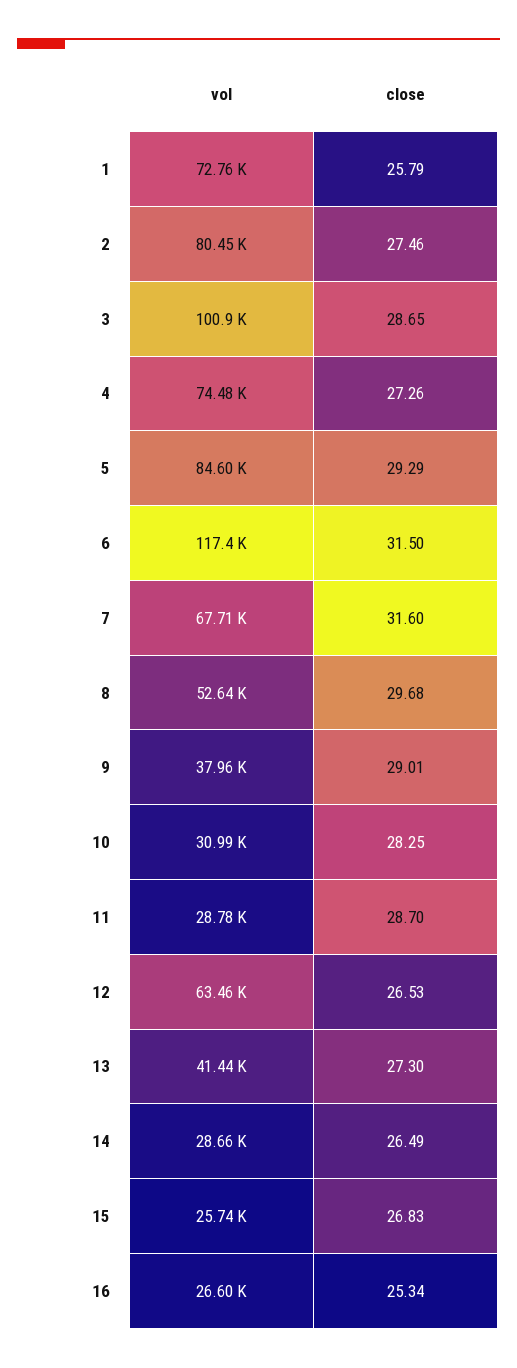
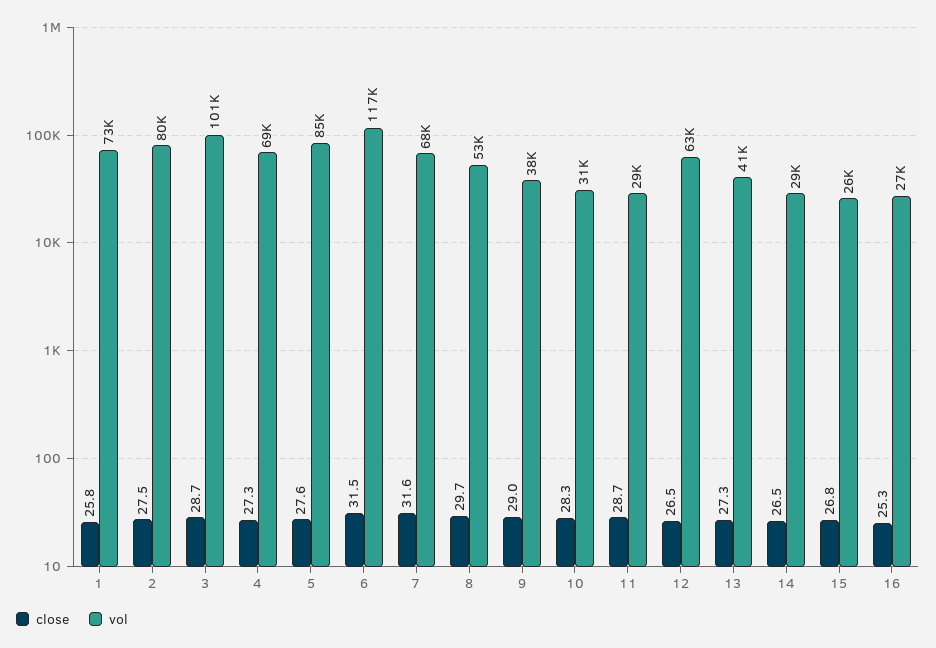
  {
    "vol": {
      "1": 72760,
      "2": 80450,
      "3": 100900,
-     "4": 74480,
+     "4": 69000,
      "5": 84600,
      "6": 117400,
      "7": 67710,
      "8": 52640,
      "9": 37960,
      "10": 30990,
      "11": 28780,
      "12": 63460,
      "13": 41440,
      "14": 28660,
      "15": 25740,
      "16": 26600
    },
    "close": {
      "1": 25.79,
      "2": 27.46,
      "3": 28.65,
      "4": 27.26,
-     "5": 29.29,
+     "5": 27.6,
      "6": 31.5,
      "7": 31.6,
      "8": 29.68,
      "9": 29.01,
      "10": 28.25,
      "11": 28.7,
      "12": 26.53,
      "13": 27.3,
      "14": 26.49,
      "15": 26.83,
      "16": 25.34
    }
  }

